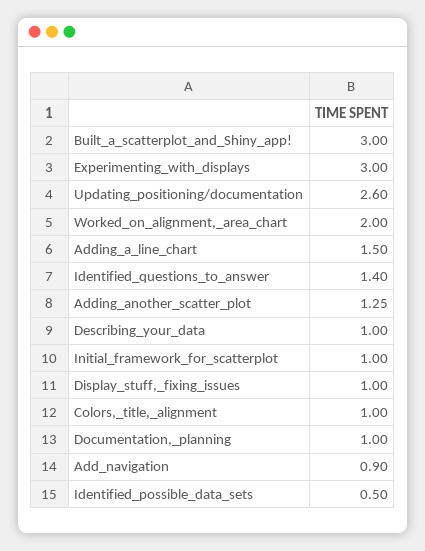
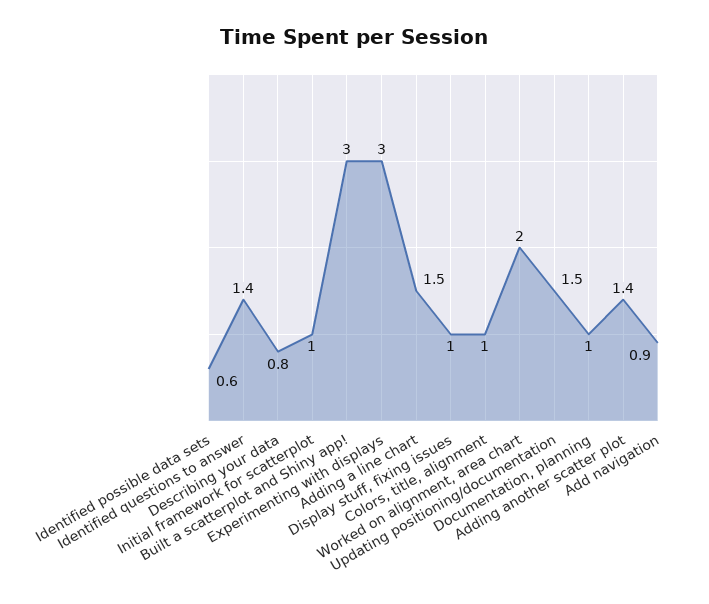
  {
    "Built_a_scatterplot_and_Shiny_app!": 3,
    "Experimenting_with_displays": 3,
-   "Updating_positioning/documentation": 2.6,
+   "Updating_positioning/documentation": 1.5,
    "Worked_on_alignment,_area_chart": 2,
    "Adding_a_line_chart": 1.5,
    "Identified_questions_to_answer": 1.4,
-   "Adding_another_scatter_plot": 1.25,
+   "Adding_another_scatter_plot": 1.4,
-   "Describing_your_data": 1,
+   "Describing_your_data": 0.8,
    "Initial_framework_for_scatterplot": 1,
    "Display_stuff,_fixing_issues": 1,
    "Colors,_title,_alignment": 1,
    "Documentation,_planning": 1,
    "Add_navigation": 0.9,
-   "Identified_possible_data_sets": 0.5
+   "Identified_possible_data_sets": 0.6
  }

